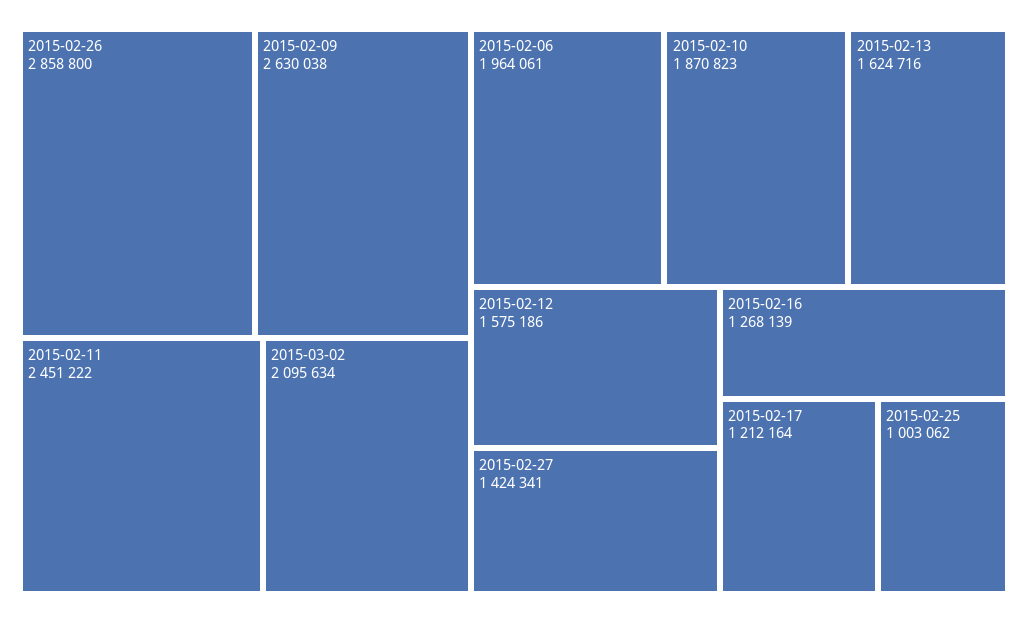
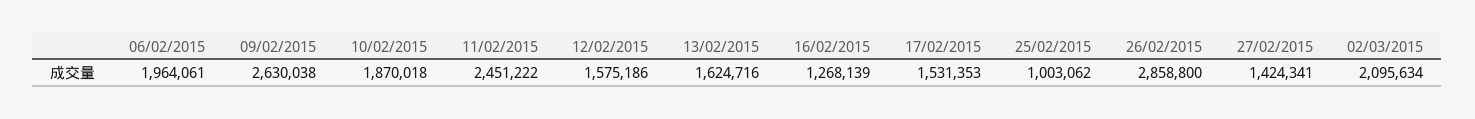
  {
    "2015-02-26": 2858800,
    "2015-02-09": 2630038,
    "2015-02-11": 2451222,
    "2015-03-02": 2095634,
    "2015-02-06": 1964061,
-   "2015-02-10": 1870823,
+   "2015-02-10": 1870018,
    "2015-02-13": 1624716,
    "2015-02-12": 1575186,
    "2015-02-27": 1424341,
    "2015-02-16": 1268139,
-   "2015-02-17": 1212164,
+   "2015-02-17": 1531353,
    "2015-02-25": 1003062
  }

